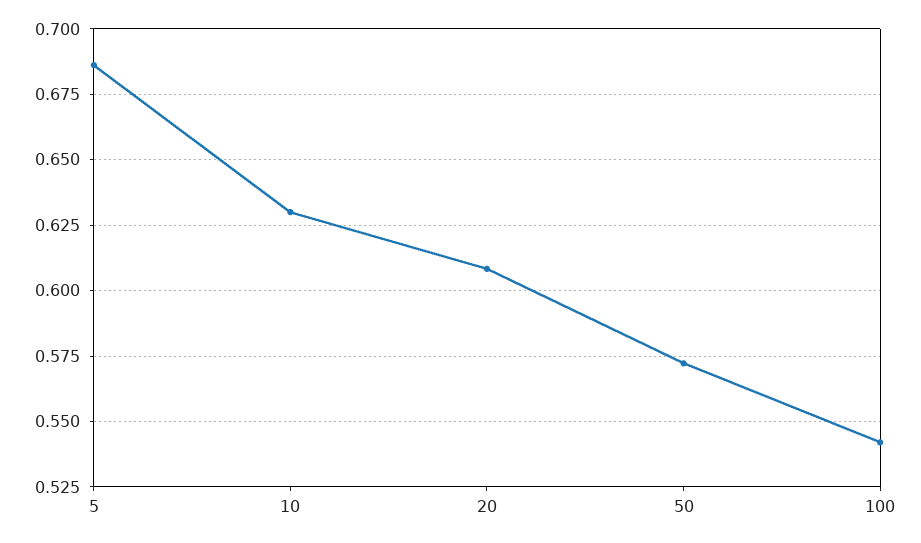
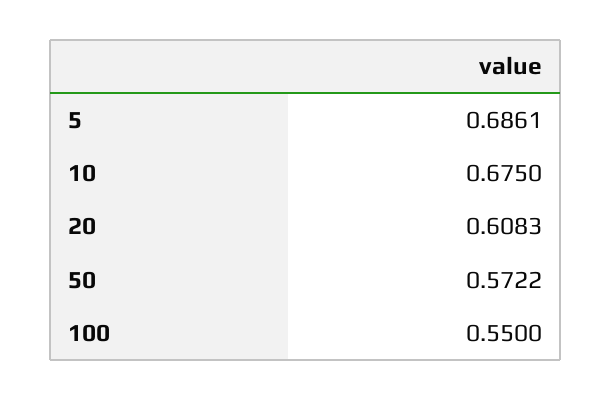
  {
    "5": 0.6861,
-   "10": 0.63,
+   "10": 0.675,
    "20": 0.6083,
    "50": 0.5722,
-   "100": 0.5425
+   "100": 0.55
  }

